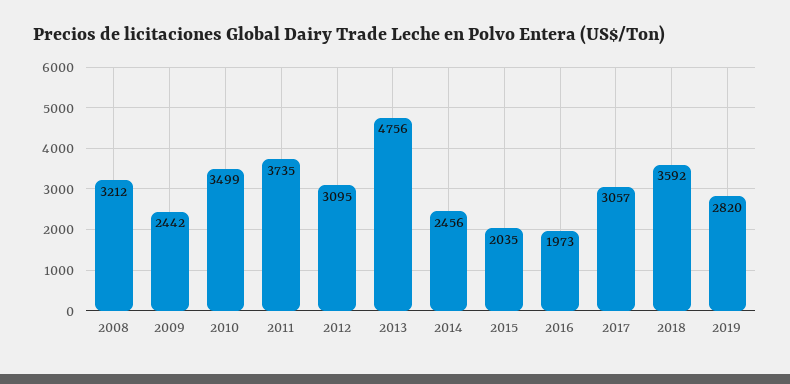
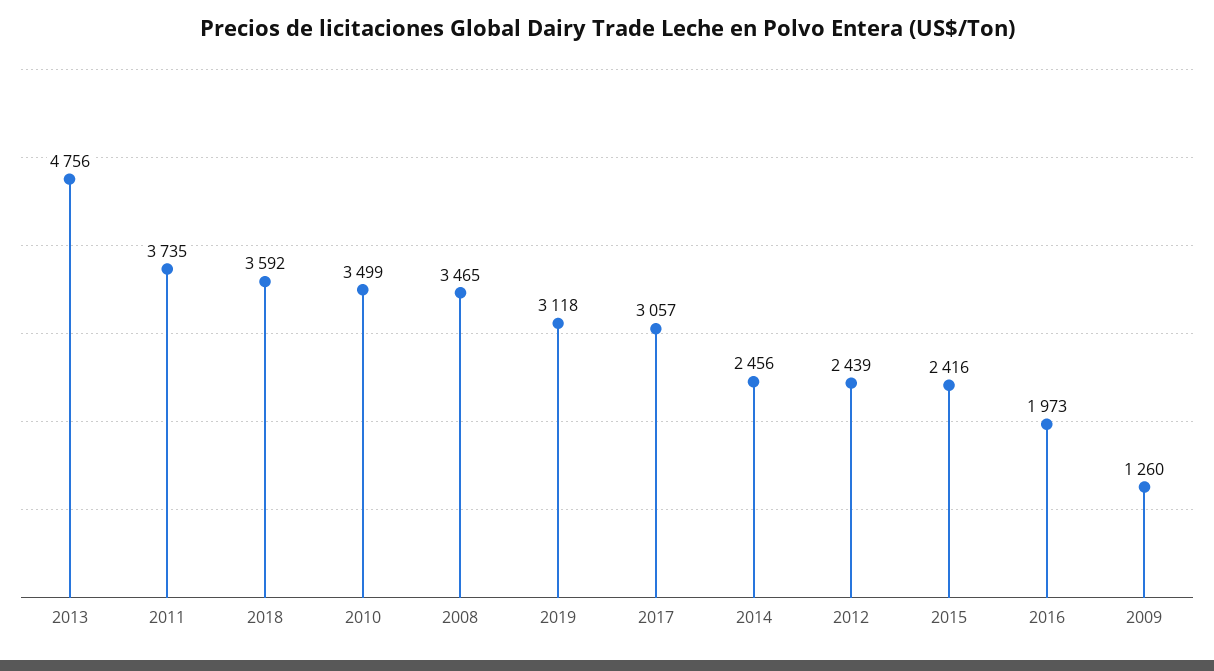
  {
-   "2008": 3212,
+   "2008": 3465,
-   "2009": 2442,
+   "2009": 1260,
    "2010": 3499,
    "2011": 3735,
-   "2012": 3095,
+   "2012": 2439,
    "2013": 4756,
    "2014": 2456,
-   "2015": 2035,
+   "2015": 2416,
    "2016": 1973,
    "2017": 3057,
    "2018": 3592,
-   "2019": 2820
+   "2019": 3118
  }

